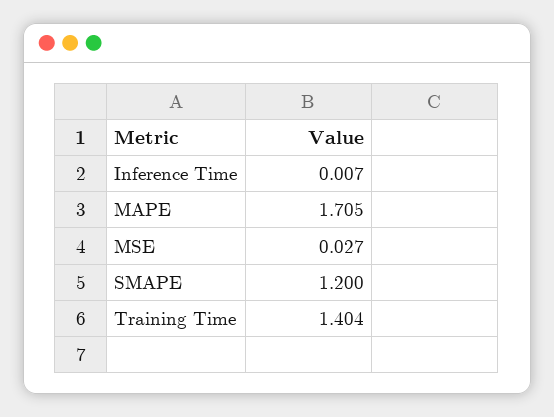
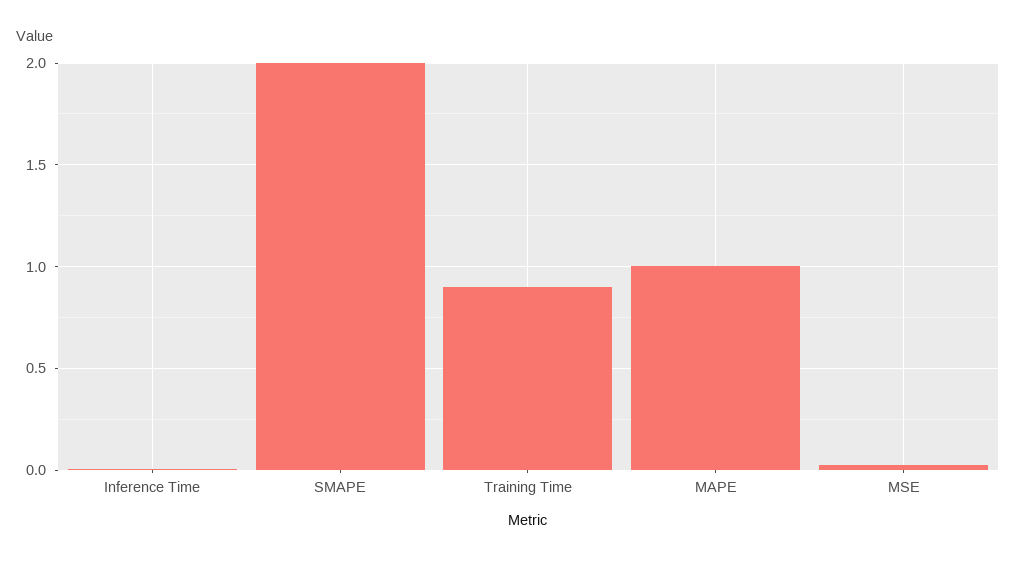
  {
    "Inference Time": 0.007,
-   "MAPE": 1.705,
+   "MAPE": 1,
    "MSE": 0.027,
-   "SMAPE": 1.2,
+   "SMAPE": 2,
-   "Training Time": 1.404
+   "Training Time": 0.9
  }

